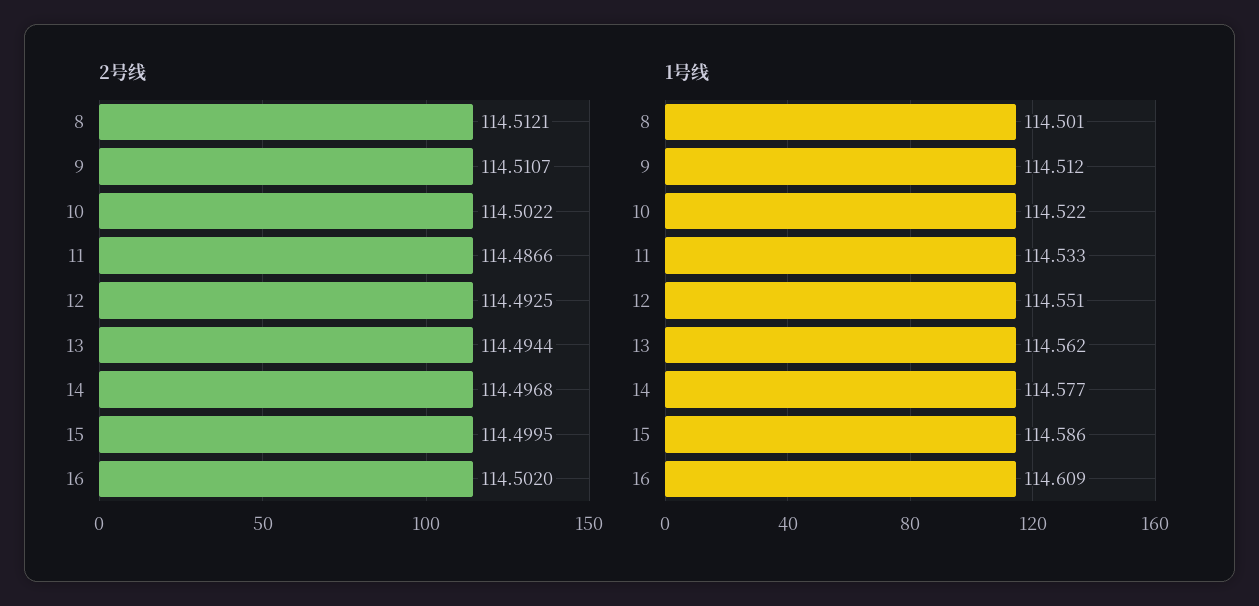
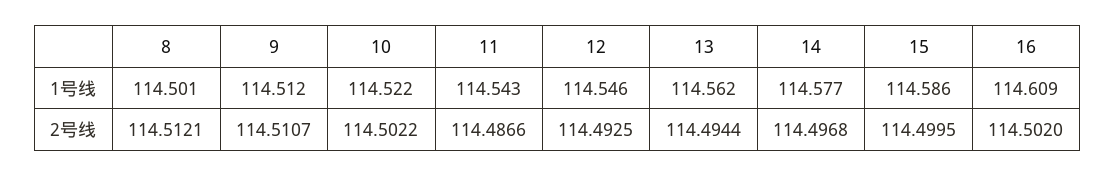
  {
    "2号线": {
      "8": 114.5121,
      "9": 114.5107,
      "10": 114.5022,
      "11": 114.4866,
      "12": 114.4925,
      "13": 114.4944,
      "14": 114.4968,
      "15": 114.4995,
      "16": 114.502
    },
    "1号线": {
      "8": 114.501,
      "9": 114.512,
      "10": 114.522,
-     "11": 114.533,
+     "11": 114.543,
-     "12": 114.551,
+     "12": 114.546,
      "13": 114.562,
      "14": 114.577,
      "15": 114.586,
      "16": 114.609
    }
  }

